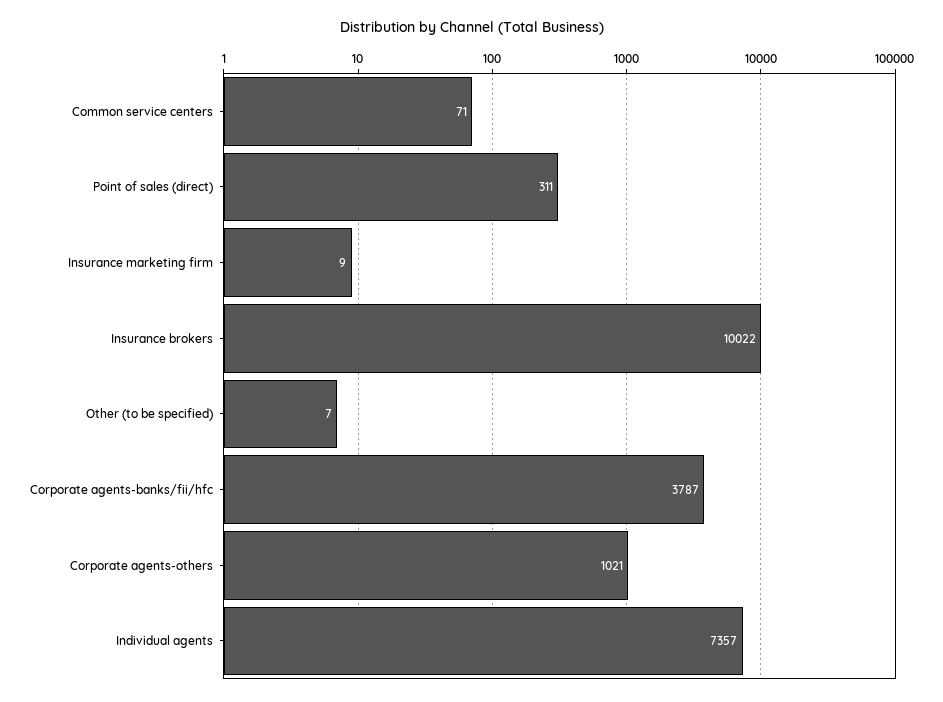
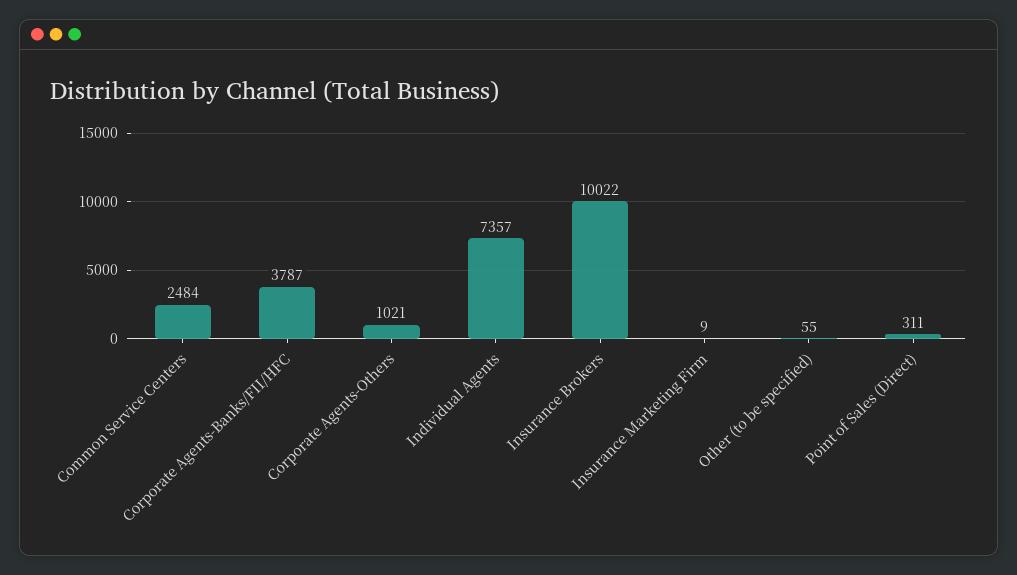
  {
-   "Common service centers": 71,
+   "Common service centers": 2484,
    "Point of sales (direct)": 311,
    "Insurance marketing firm": 9,
    "Insurance brokers": 10022,
-   "Other (to be specified)": 7,
+   "Other (to be specified)": 55,
    "Corporate agents-banks/fii/hfc": 3787,
    "Corporate agents-others": 1021,
    "Individual agents": 7357
  }

